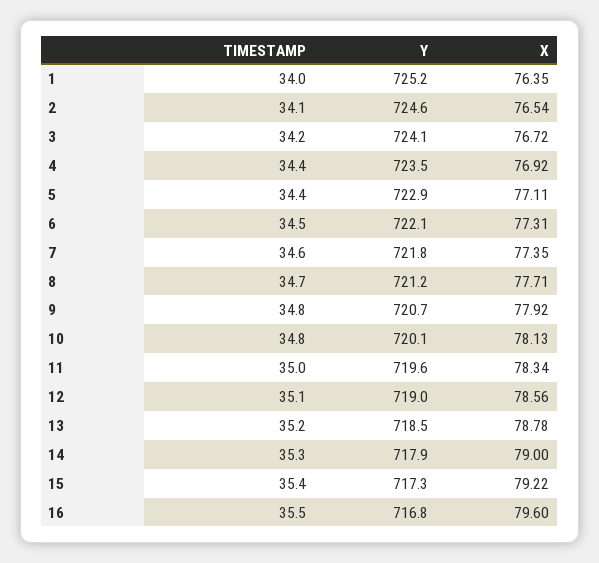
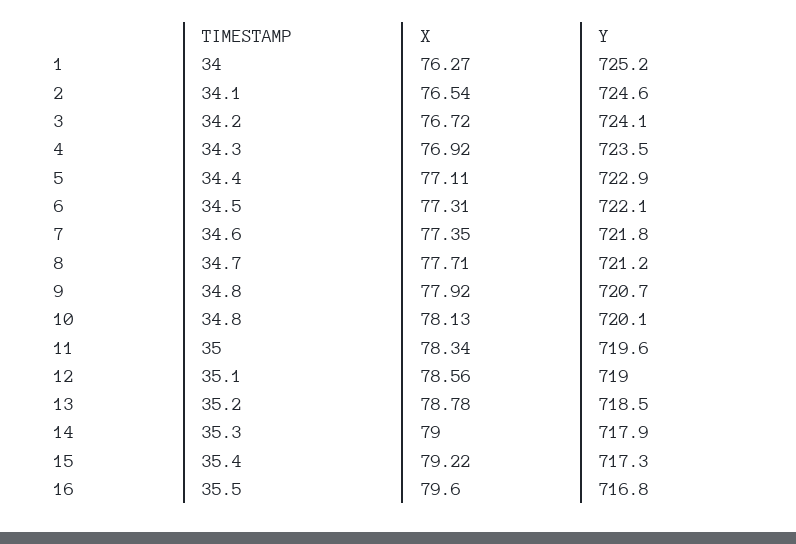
  {
    "TIMESTAMP": {
      "1": 34,
      "2": 34.1,
      "3": 34.2,
-     "4": 34.4,
+     "4": 34.3,
      "5": 34.4,
      "6": 34.5,
      "7": 34.6,
      "8": 34.7,
      "9": 34.8,
      "10": 34.8,
      "11": 35,
      "12": 35.1,
      "13": 35.2,
      "14": 35.3,
      "15": 35.4,
      "16": 35.5
    },
    "Y": {
      "1": 725.2,
      "2": 724.6,
      "3": 724.1,
      "4": 723.5,
      "5": 722.9,
      "6": 722.1,
      "7": 721.8,
      "8": 721.2,
      "9": 720.7,
      "10": 720.1,
      "11": 719.6,
      "12": 719,
      "13": 718.5,
      "14": 717.9,
      "15": 717.3,
      "16": 716.8
    },
    "X": {
-     "1": 76.35,
+     "1": 76.27,
      "2": 76.54,
      "3": 76.72,
      "4": 76.92,
      "5": 77.11,
      "6": 77.31,
      "7": 77.35,
      "8": 77.71,
      "9": 77.92,
      "10": 78.13,
      "11": 78.34,
      "12": 78.56,
      "13": 78.78,
      "14": 79,
      "15": 79.22,
      "16": 79.6
    }
  }

